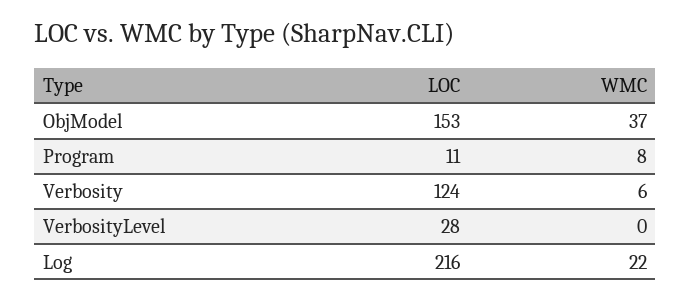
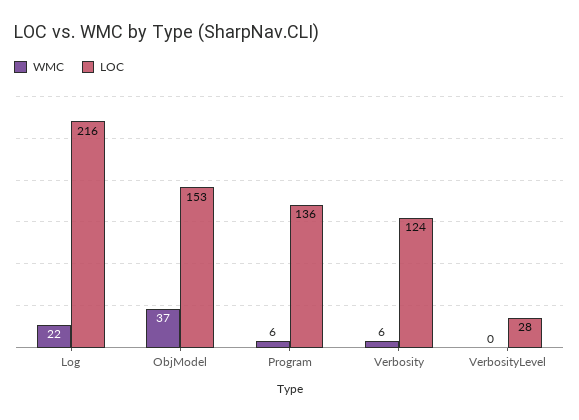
  {
    "LOC": {
      "ObjModel": 153,
-     "Program": 11,
+     "Program": 136,
      "Verbosity": 124,
      "VerbosityLevel": 28,
      "Log": 216
    },
    "WMC": {
      "ObjModel": 37,
-     "Program": 8,
+     "Program": 6,
      "Verbosity": 6,
      "VerbosityLevel": 0,
      "Log": 22
    }
  }

